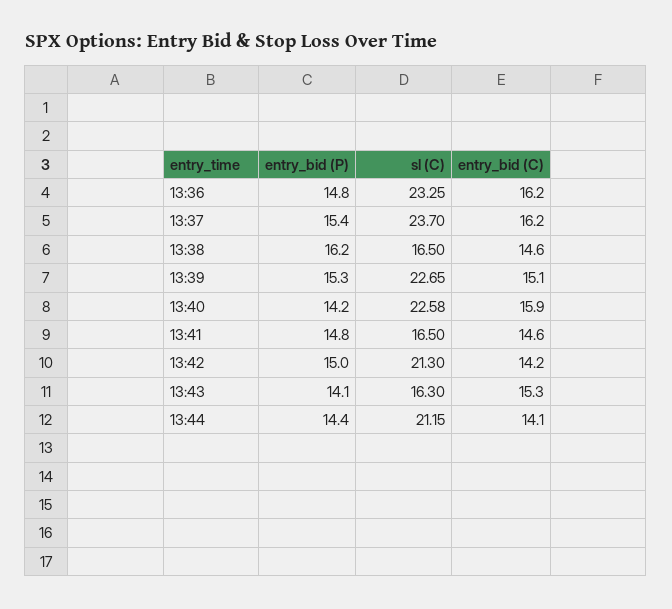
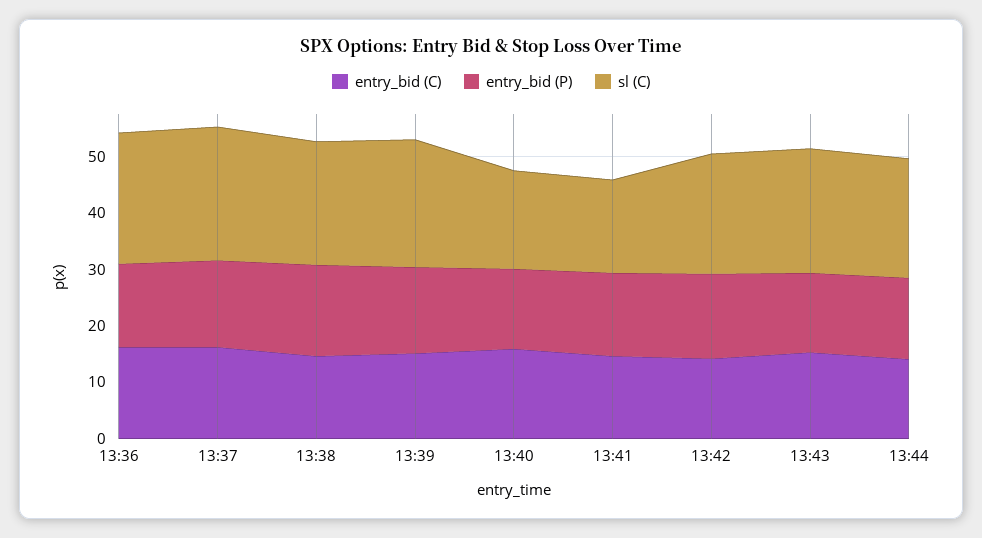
  {
    "entry_bid (P)": {
      "13:36": 14.8,
      "13:37": 15.4,
      "13:38": 16.2,
      "13:39": 15.3,
      "13:40": 14.2,
      "13:41": 14.8,
      "13:42": 15,
      "13:43": 14.1,
      "13:44": 14.4
    },
    "sl (C)": {
      "13:36": 23.25,
      "13:37": 23.7,
-     "13:38": 16.5,
+     "13:38": 22,
      "13:39": 22.65,
-     "13:40": 22.58,
+     "13:40": 18,
      "13:41": 16.5,
      "13:42": 21.3,
-     "13:43": 16.3,
+     "13:43": 22,
      "13:44": 21.15
    },
    "entry_bid (C)": {
      "13:36": 16.2,
      "13:37": 16.2,
      "13:38": 14.6,
      "13:39": 15.1,
      "13:40": 15.9,
      "13:41": 14.6,
      "13:42": 14.2,
      "13:43": 15.3,
      "13:44": 14.1
    }
  }

